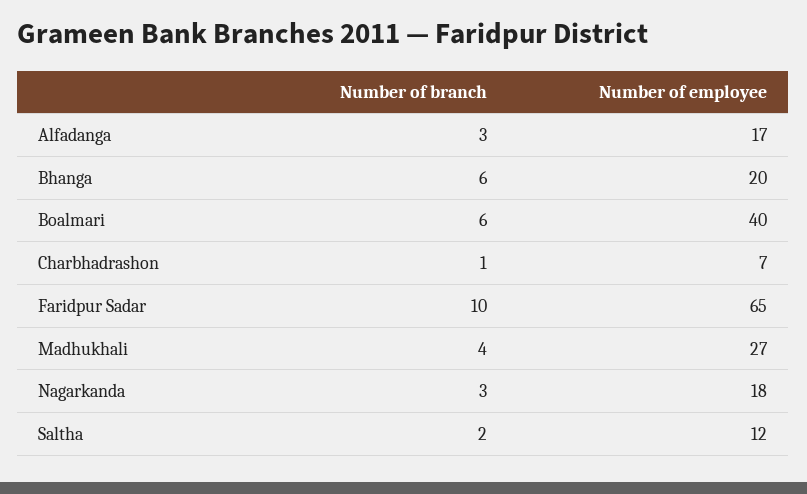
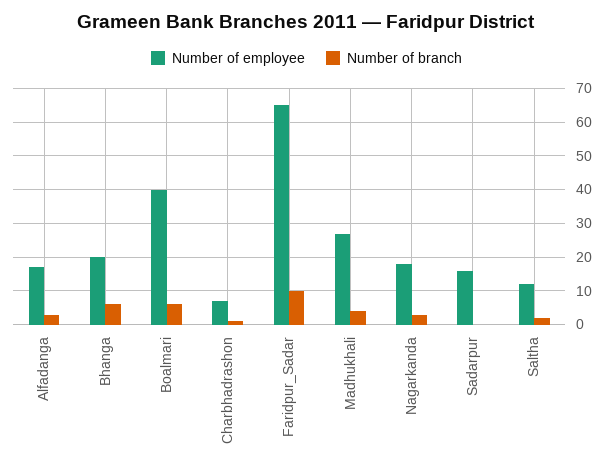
  {
    "Number of branch": {
      "Alfadanga": 3,
      "Bhanga": 6,
      "Boalmari": 6,
      "Charbhadrashon": 1,
      "Faridpur Sadar": 10,
      "Madhukhali": 4,
      "Nagarkanda": 3,
-     "Saltha": 2
+     "Saltha": 2,
+     "Sadarpur": 0
    },
    "Number of employee": {
      "Alfadanga": 17,
      "Bhanga": 20,
      "Boalmari": 40,
      "Charbhadrashon": 7,
      "Faridpur Sadar": 65,
      "Madhukhali": 27,
      "Nagarkanda": 18,
-     "Saltha": 12
+     "Saltha": 12,
+     "Sadarpur": 15
    }
  }

